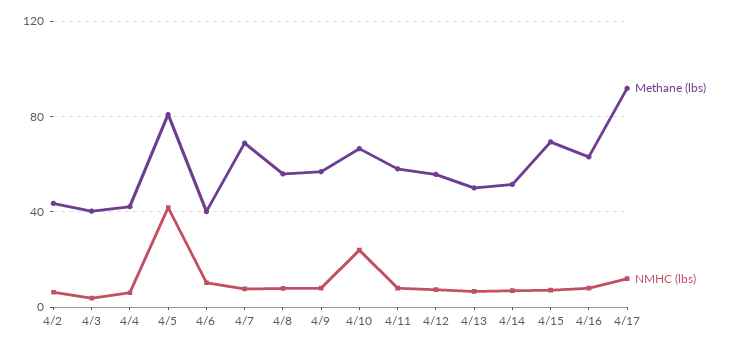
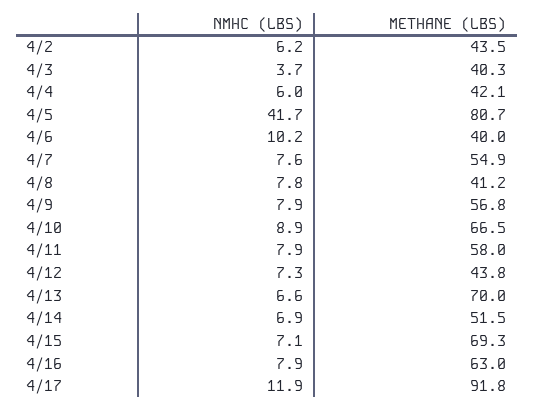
  {
    "Methane (lbs)": {
      "4/2": 43.5,
      "4/3": 40.3,
      "4/4": 42.1,
      "4/5": 80.7,
      "4/6": 40,
-     "4/7": 70,
+     "4/7": 54.9,
-     "4/8": 55,
+     "4/8": 41.2,
      "4/9": 56.8,
      "4/10": 66.5,
      "4/11": 58,
-     "4/12": 55,
+     "4/12": 43.8,
-     "4/13": 50,
+     "4/13": 70,
      "4/14": 51.5,
      "4/15": 69.3,
      "4/16": 63,
      "4/17": 91.8
    },
    "NMHC (lbs)": {
      "4/2": 6.2,
      "4/3": 3.7,
      "4/4": 6,
      "4/5": 41.7,
      "4/6": 10.2,
      "4/7": 7.6,
      "4/8": 7.8,
      "4/9": 7.9,
-     "4/10": 25,
+     "4/10": 8.9,
      "4/11": 7.9,
      "4/12": 7.3,
      "4/13": 6.6,
      "4/14": 6.9,
      "4/15": 7.1,
      "4/16": 7.9,
      "4/17": 11.9
    }
  }

